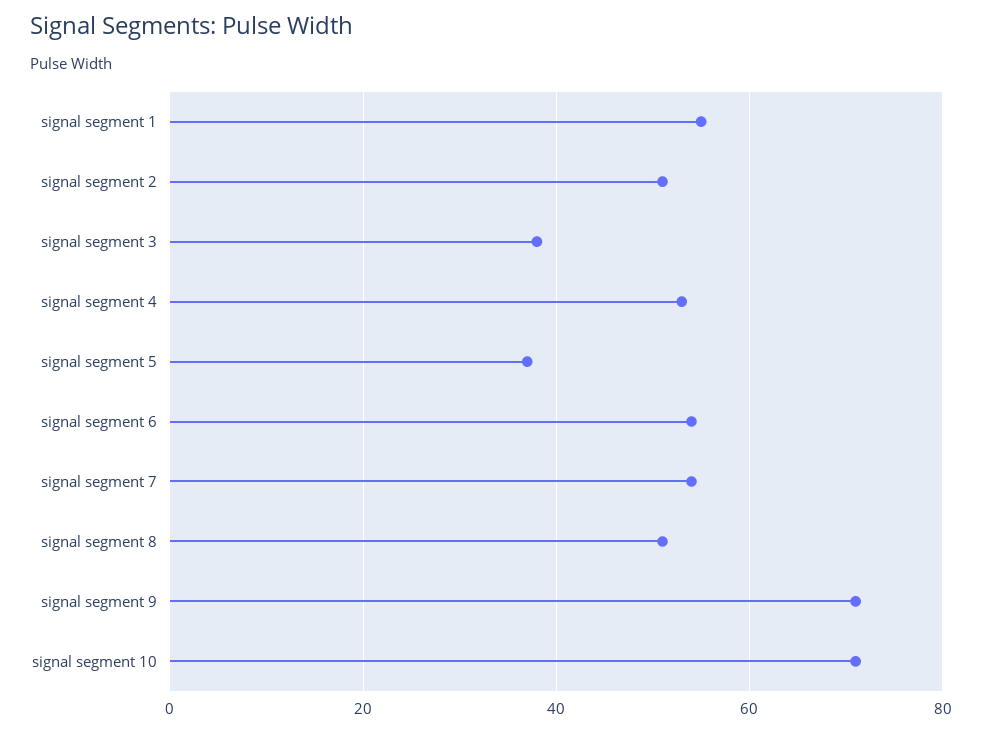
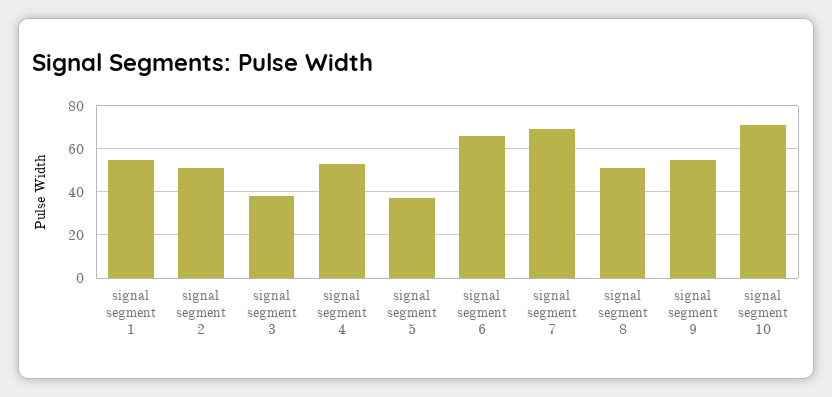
  {
    "signal segment 1": 55,
    "signal segment 2": 50,
    "signal segment 3": 40,
    "signal segment 4": 55,
    "signal segment 5": 35,
-   "signal segment 6": 55,
+   "signal segment 6": 65,
-   "signal segment 7": 55,
+   "signal segment 7": 70,
    "signal segment 8": 50,
-   "signal segment 9": 70,
+   "signal segment 9": 55,
    "signal segment 10": 70
  }

